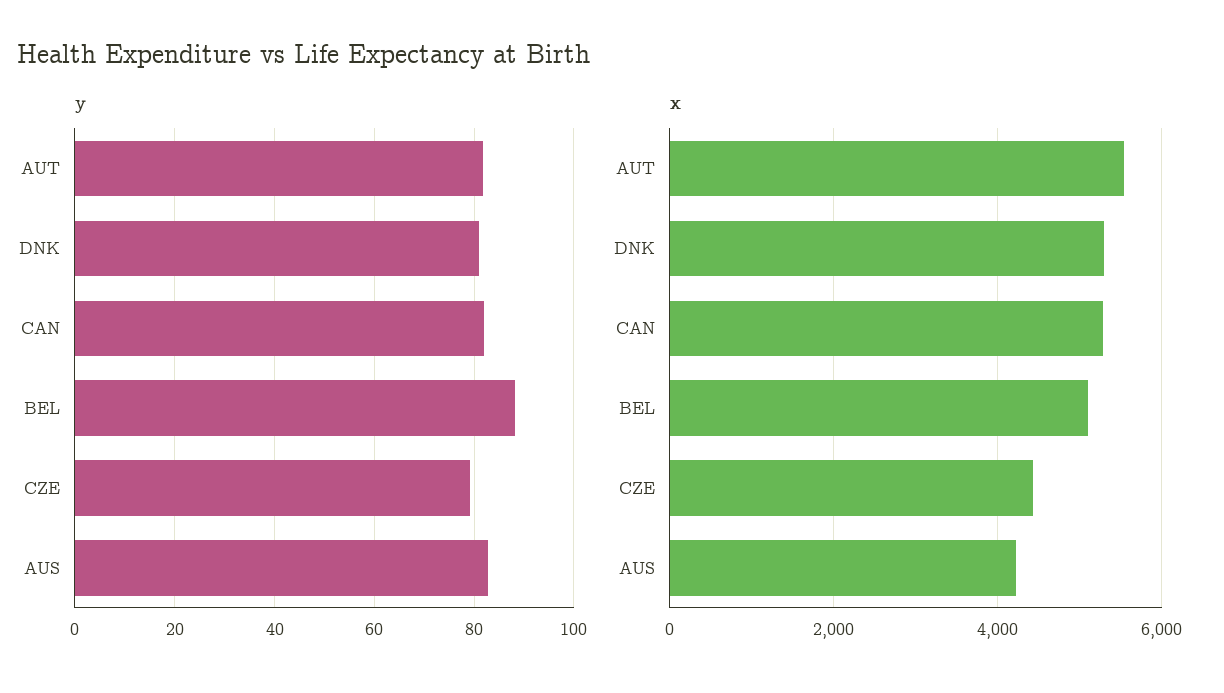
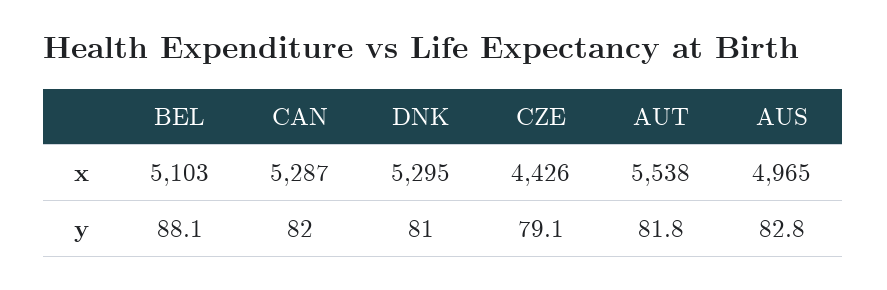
  {
    "y": {
      "AUT": 81.8,
      "DNK": 81,
      "CAN": 82,
      "BEL": 88.1,
      "CZE": 79.1,
      "AUS": 82.8
    },
    "x": {
      "AUT": 5538,
      "DNK": 5295,
      "CAN": 5287,
      "BEL": 5103,
      "CZE": 4426,
-     "AUS": 4200
+     "AUS": 4965
    }
  }

